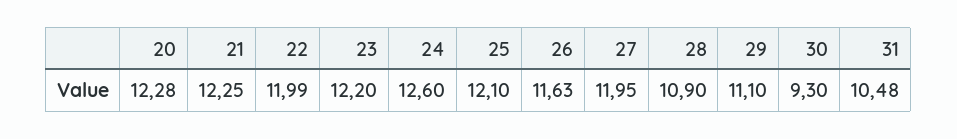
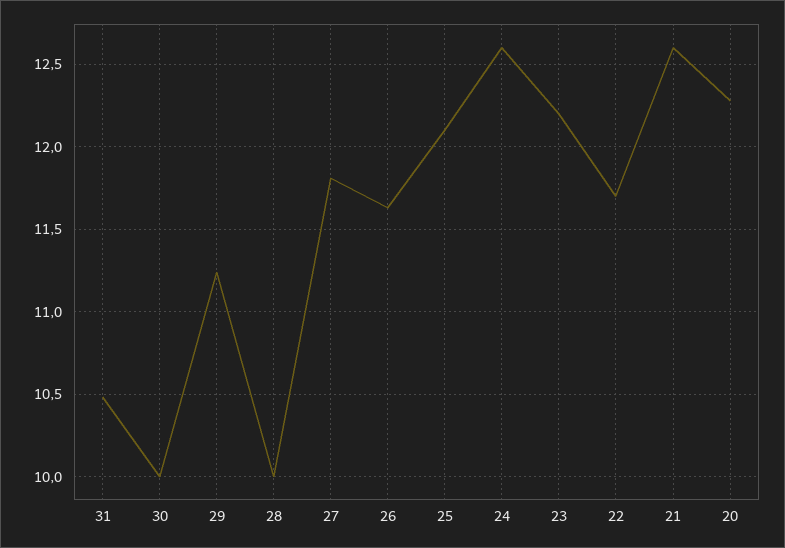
  {
    "20": 12.28,
-   "21": 12.25,
+   "21": 12.6,
-   "22": 11.99,
+   "22": 11.7,
    "23": 12.2,
    "24": 12.6,
    "25": 12.1,
    "26": 11.63,
-   "27": 11.95,
+   "27": 11.8,
-   "28": 10.9,
+   "28": 10,
-   "29": 11.1,
+   "29": 11.25,
-   "30": 9.3,
+   "30": 10,
    "31": 10.48
  }

